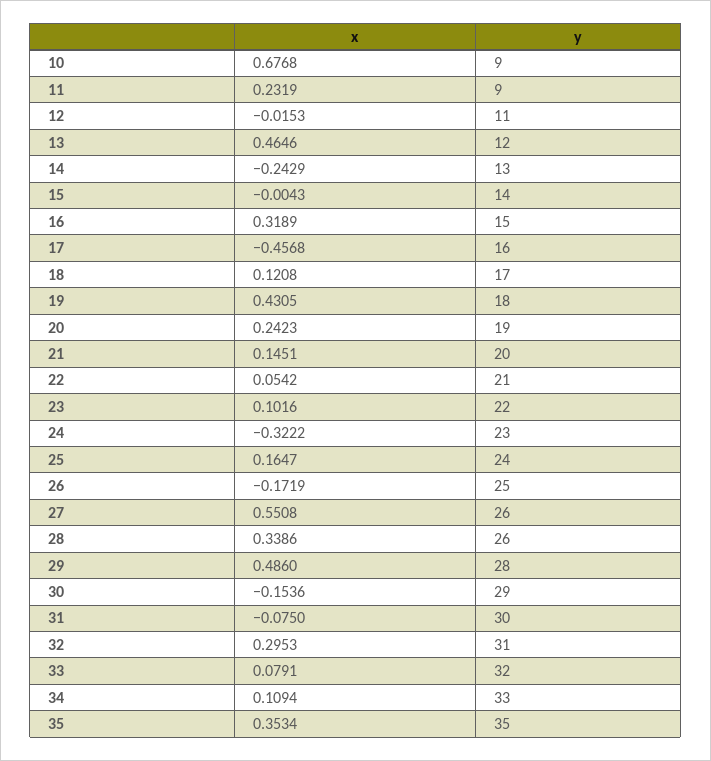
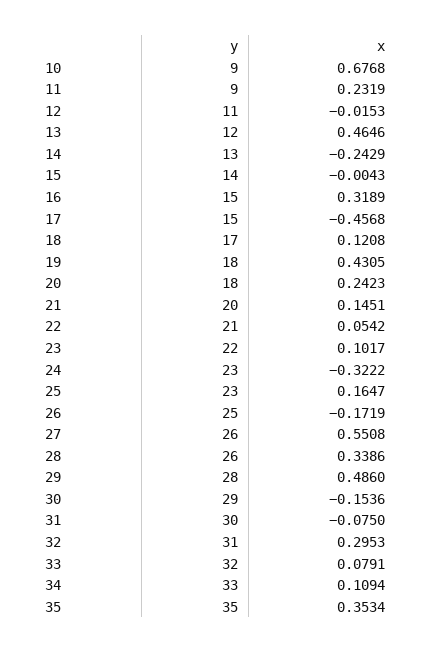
  {
    "x": {
      "10": 0.6768,
      "11": 0.2319,
      "12": -0.0153,
      "13": 0.4646,
      "14": -0.2429,
      "15": -0.0043,
      "16": 0.3189,
      "17": -0.4568,
      "18": 0.1208,
      "19": 0.4305,
      "20": 0.2423,
      "21": 0.1451,
      "22": 0.0542,
-     "23": 0.1016,
+     "23": 0.1017,
      "24": -0.3222,
      "25": 0.1647,
      "26": -0.1719,
      "27": 0.5508,
      "28": 0.3386,
      "29": 0.486,
      "30": -0.1536,
      "31": -0.075,
      "32": 0.2953,
      "33": 0.0791,
      "34": 0.1094,
      "35": 0.3534
    },
    "y": {
      "10": 9,
      "11": 9,
      "12": 11,
      "13": 12,
      "14": 13,
      "15": 14,
      "16": 15,
-     "17": 16,
+     "17": 15,
      "18": 17,
      "19": 18,
-     "20": 19,
+     "20": 18,
      "21": 20,
      "22": 21,
      "23": 22,
      "24": 23,
-     "25": 24,
+     "25": 23,
      "26": 25,
      "27": 26,
      "28": 26,
      "29": 28,
      "30": 29,
      "31": 30,
      "32": 31,
      "33": 32,
      "34": 33,
      "35": 35
    }
  }

